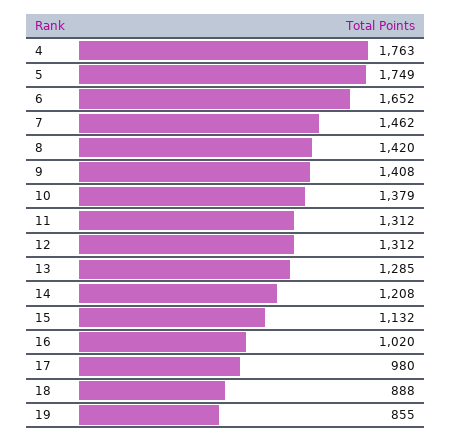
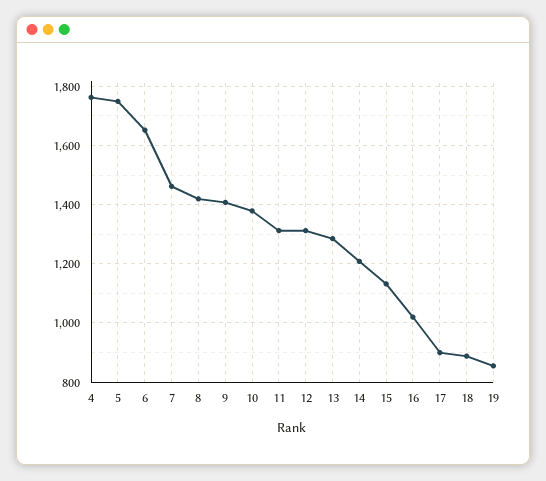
  {
    "4": 1763,
    "5": 1749,
    "6": 1652,
    "7": 1462,
    "8": 1420,
    "9": 1408,
    "10": 1379,
    "11": 1312,
    "12": 1312,
    "13": 1285,
    "14": 1208,
    "15": 1132,
    "16": 1020,
-   "17": 980,
+   "17": 900,
    "18": 888,
    "19": 855
  }

